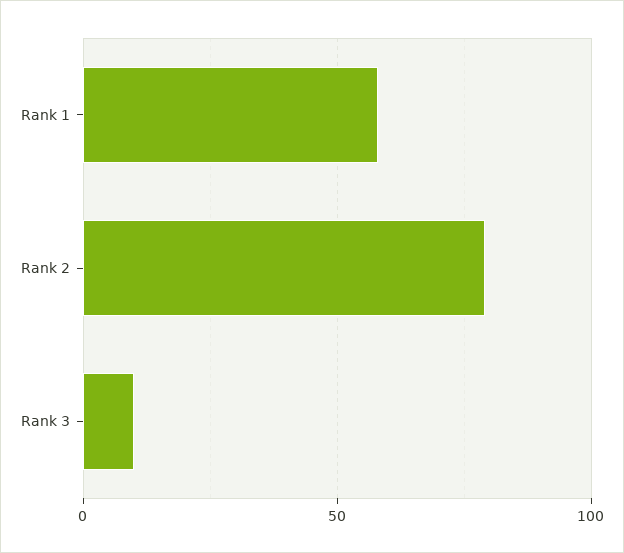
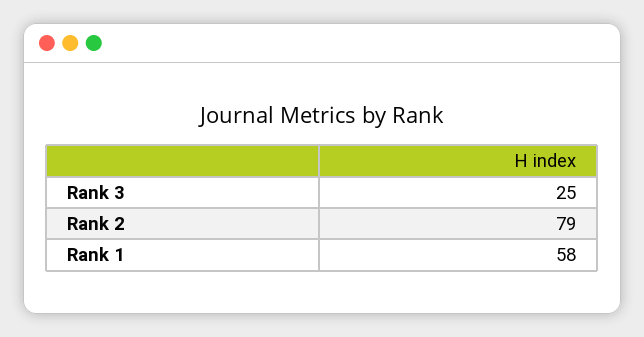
  {
    "Rank 1": 58,
    "Rank 2": 79,
-   "Rank 3": 10
+   "Rank 3": 25
  }

